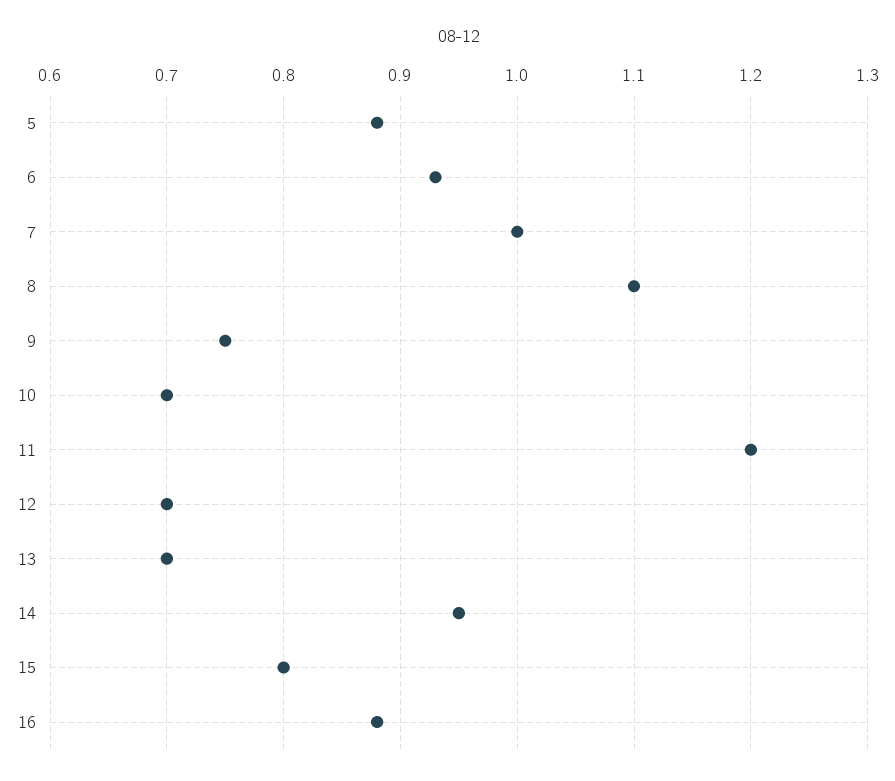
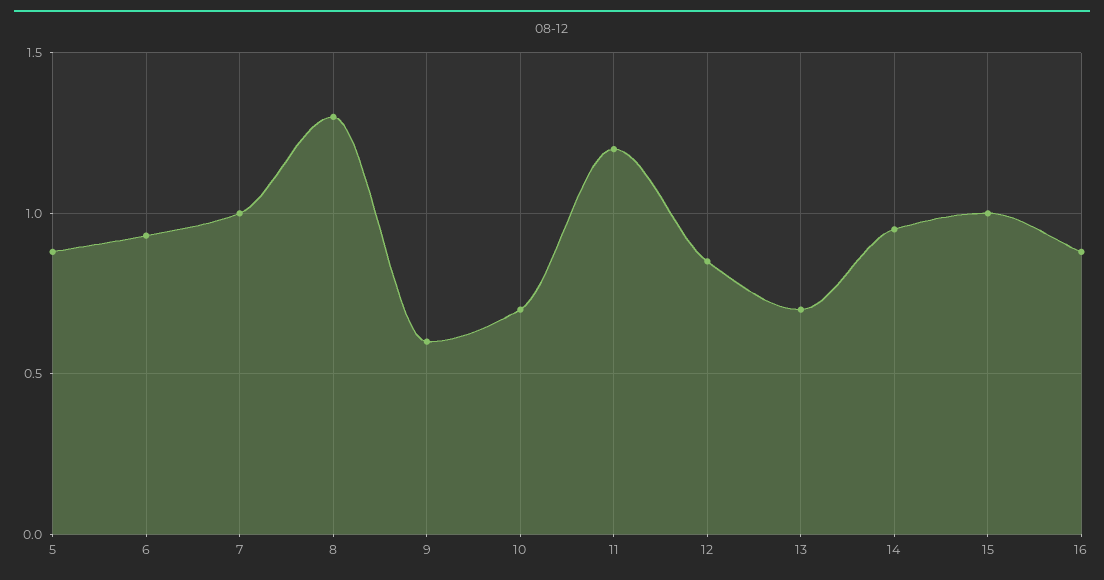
  {
    "5": 0.88,
    "6": 0.93,
    "7": 1,
-   "8": 1.1,
+   "8": 1.3,
-   "9": 0.75,
+   "9": 0.6,
    "10": 0.7,
    "11": 1.2,
-   "12": 0.7,
+   "12": 0.85,
    "13": 0.7,
    "14": 0.95,
-   "15": 0.8,
+   "15": 1,
    "16": 0.88
  }

